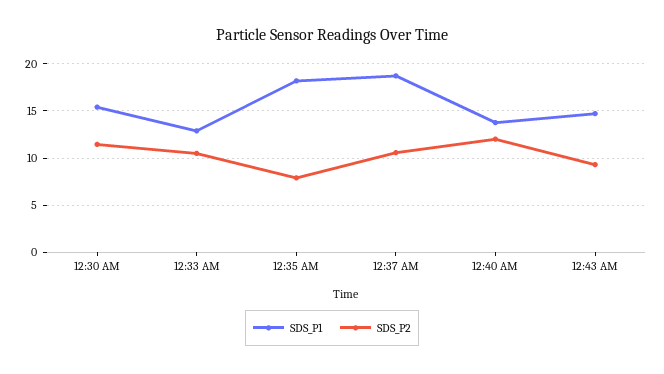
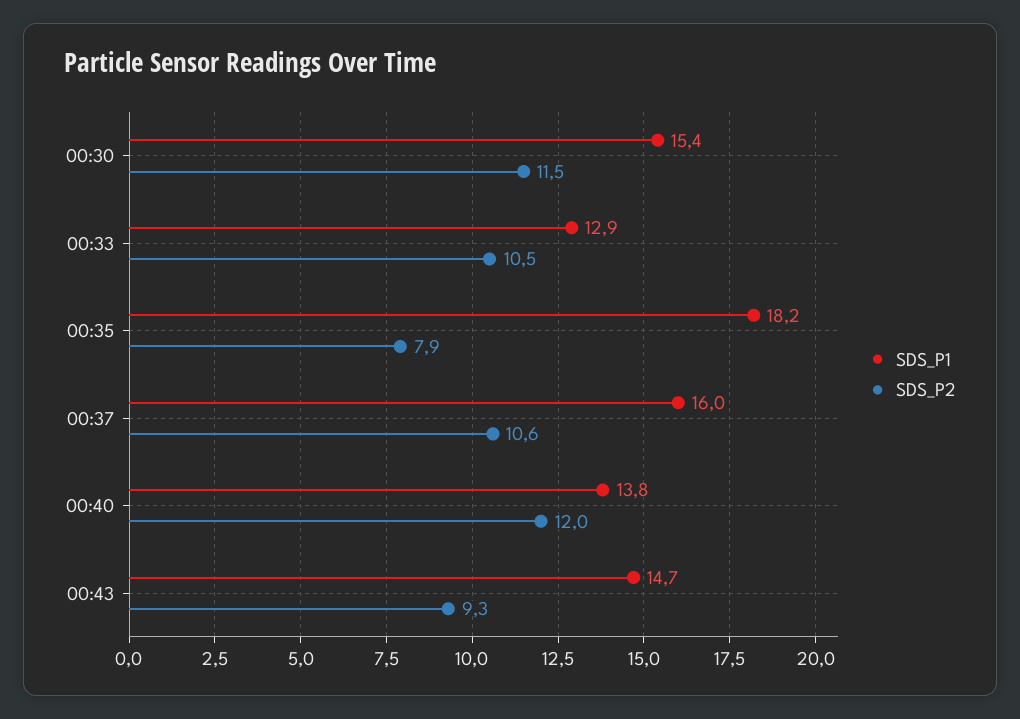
  {
    "SDS_P1": {
      "12:30 AM": 15.4,
      "12:33 AM": 12.9,
      "12:35 AM": 18.2,
-     "12:37 AM": 19,
+     "12:37 AM": 16,
      "12:40 AM": 13.8,
      "12:43 AM": 14.7
    },
    "SDS_P2": {
      "12:30 AM": 11.5,
      "12:33 AM": 10.5,
      "12:35 AM": 7.9,
      "12:37 AM": 10.6,
      "12:40 AM": 12,
      "12:43 AM": 9.3
    }
  }

